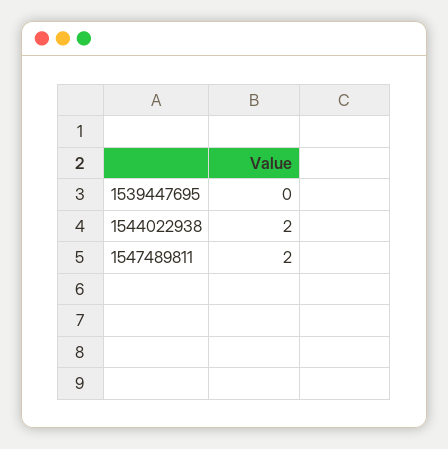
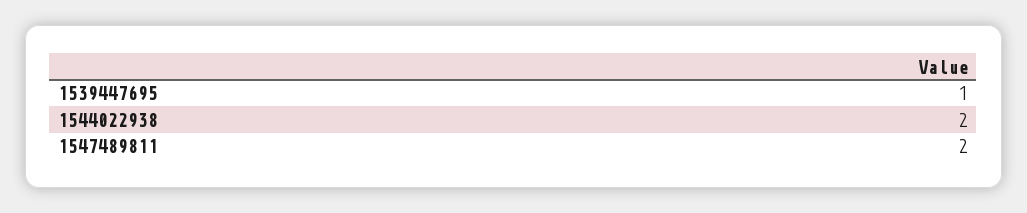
  {
-   "1539447695": 0,
+   "1539447695": 1,
    "1544022938": 2,
    "1547489811": 2
  }

